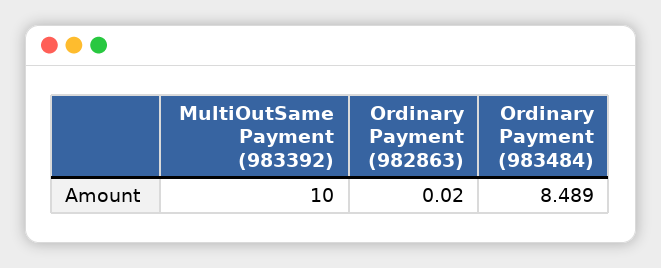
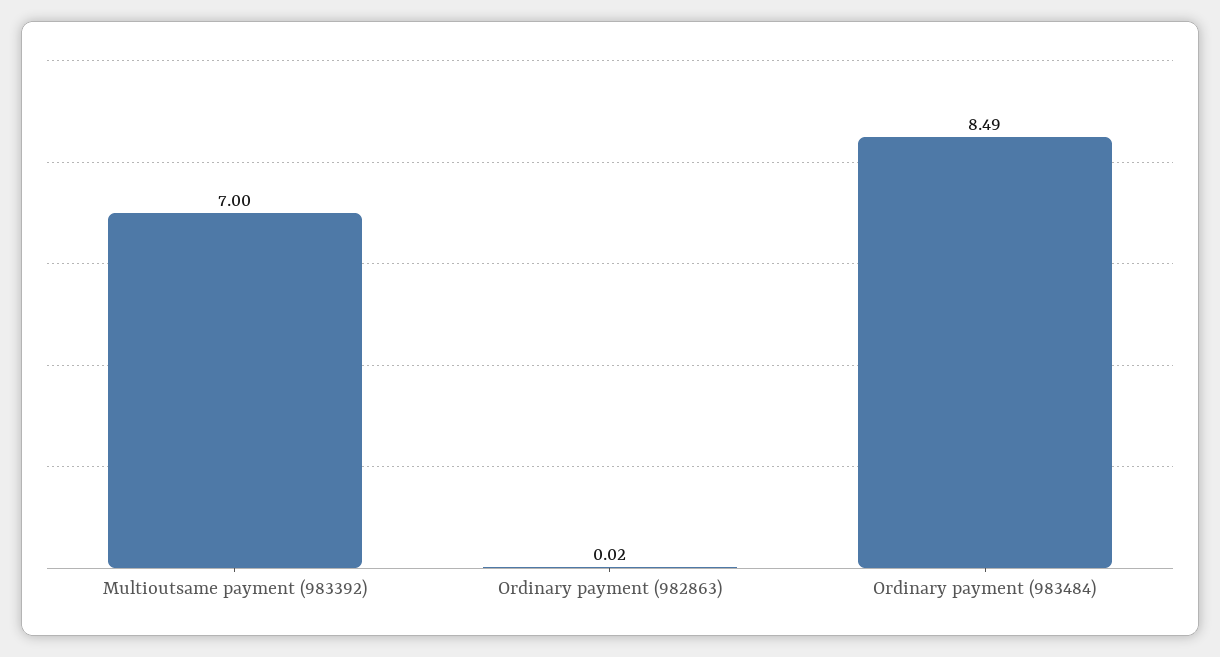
  {
-   "MultiOutSame Payment (983392)": 10,
+   "MultiOutSame Payment (983392)": 7,
    "Ordinary Payment (982863)": 0.02,
    "Ordinary Payment (983484)": 8.489
  }

